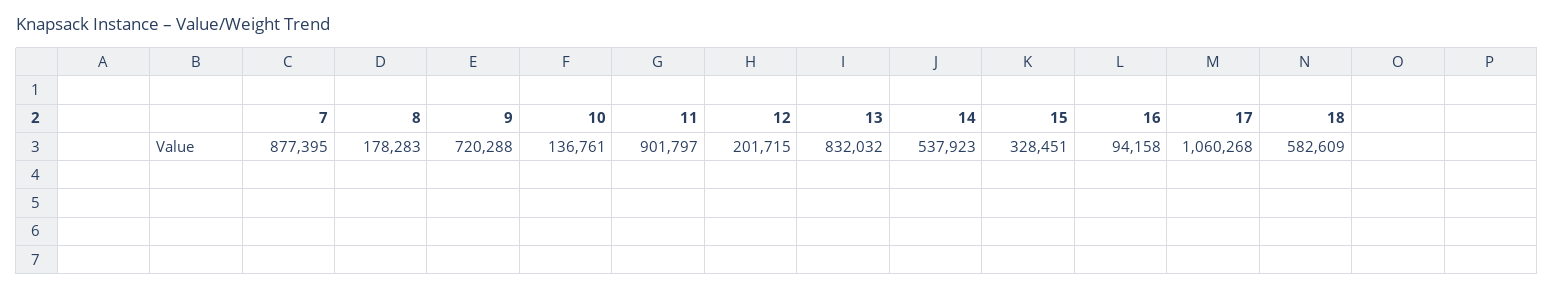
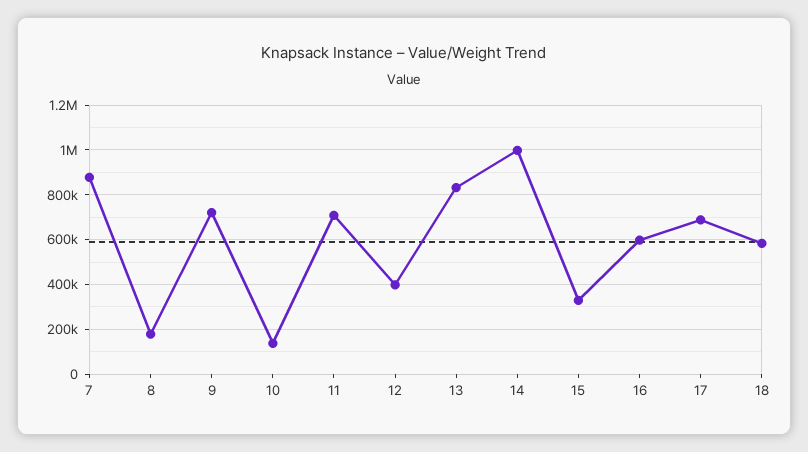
  {
    "7": 877395,
    "8": 178283,
    "9": 720288,
    "10": 136761,
-   "11": 901797,
+   "11": 700000,
-   "12": 201715,
+   "12": 400000,
    "13": 832032,
-   "14": 537923,
+   "14": 1000000,
    "15": 328451,
-   "16": 94158,
+   "16": 600000,
-   "17": 1060268,
+   "17": 700000,
    "18": 582609
  }

